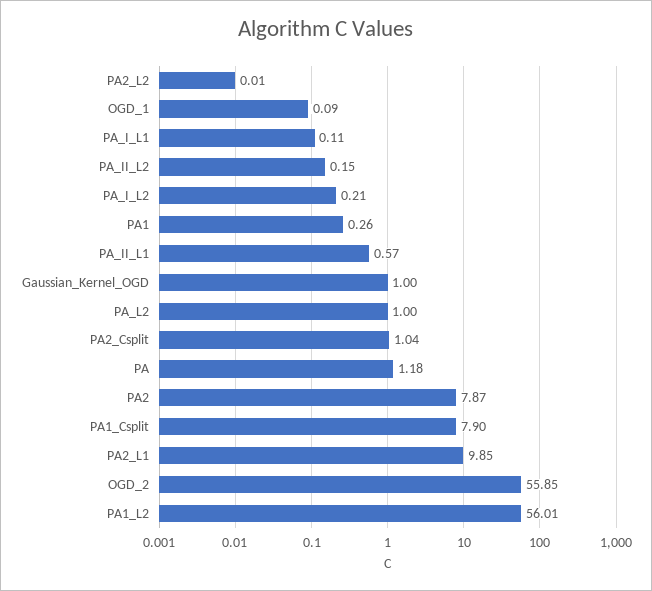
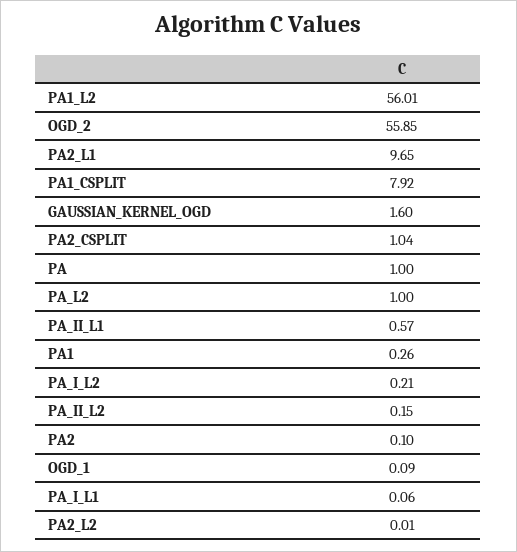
  {
    "PA2_L2": 0.01,
    "OGD_1": 0.09,
-   "PA_I_L1": 0.11,
+   "PA_I_L1": 0.06,
    "PA_II_L2": 0.15,
    "PA_I_L2": 0.21,
    "PA1": 0.26,
    "PA_II_L1": 0.57,
-   "Gaussian_Kernel_OGD": 1,
+   "Gaussian_Kernel_OGD": 1.6,
    "PA_L2": 1,
    "PA2_Csplit": 1.04,
-   "PA": 1.18,
+   "PA": 1,
-   "PA2": 7.87,
+   "PA2": 0.1,
-   "PA1_Csplit": 7.9,
+   "PA1_Csplit": 7.92,
-   "PA2_L1": 9.85,
+   "PA2_L1": 9.65,
    "OGD_2": 55.85,
    "PA1_L2": 56.01
  }

